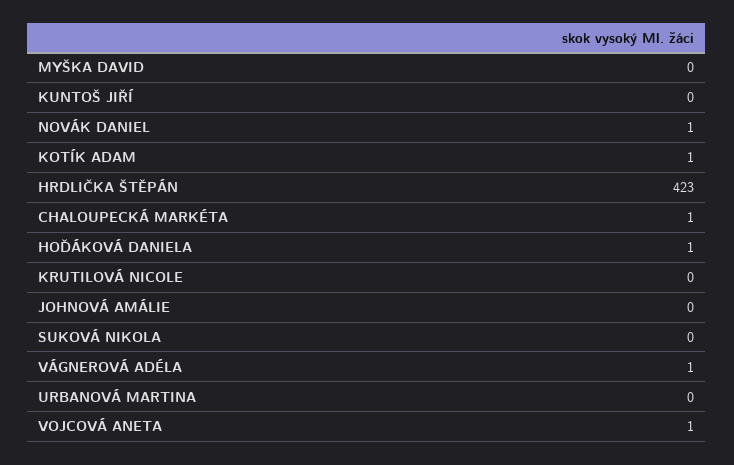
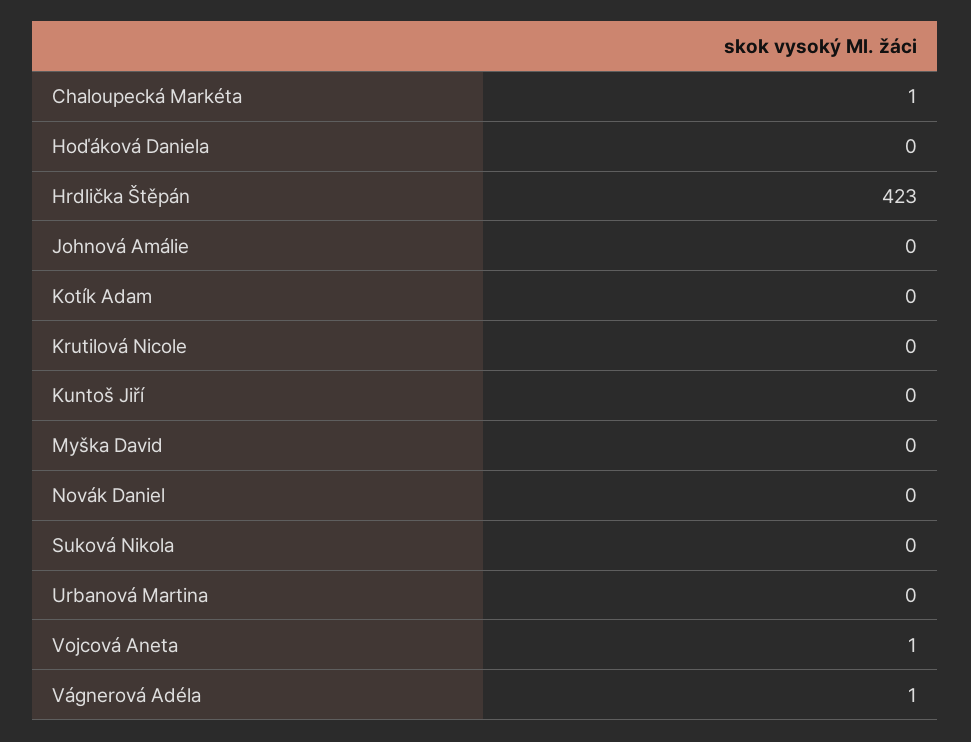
  {
    "MYŠKA DAVID": 0,
    "KUNTOŠ JIŘÍ": 0,
-   "NOVÁK DANIEL": 1,
+   "NOVÁK DANIEL": 0,
-   "KOTÍK ADAM": 1,
+   "KOTÍK ADAM": 0,
    "HRDLIČKA ŠTĚPÁN": 423,
    "CHALOUPECKÁ MARKÉTA": 1,
-   "HOĎÁKOVÁ DANIELA": 1,
+   "HOĎÁKOVÁ DANIELA": 0,
    "KRUTILOVÁ NICOLE": 0,
    "JOHNOVÁ AMÁLIE": 0,
    "SUKOVÁ NIKOLA": 0,
    "VÁGNEROVÁ ADÉLA": 1,
    "URBANOVÁ MARTINA": 0,
    "VOJCOVÁ ANETA": 1
  }

